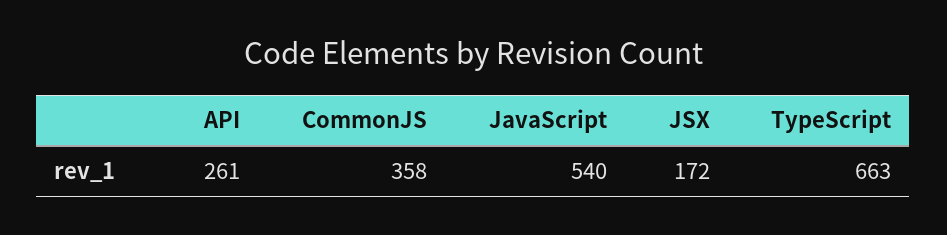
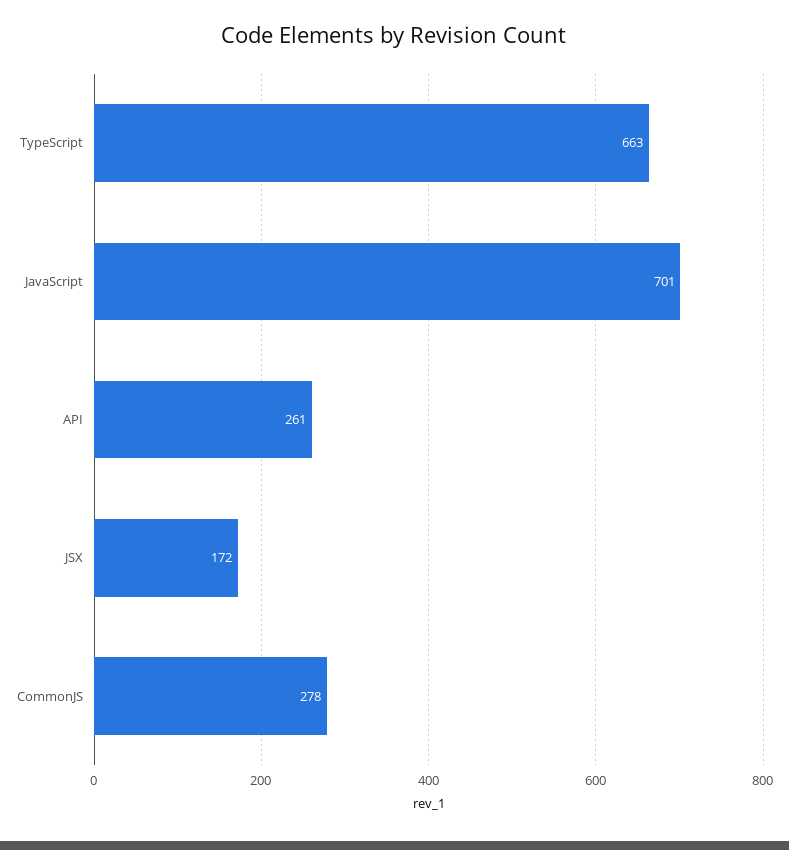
  {
    "API": 261,
-   "CommonJS": 358,
+   "CommonJS": 278,
-   "JavaScript": 540,
+   "JavaScript": 701,
    "JSX": 172,
    "TypeScript": 663
  }

